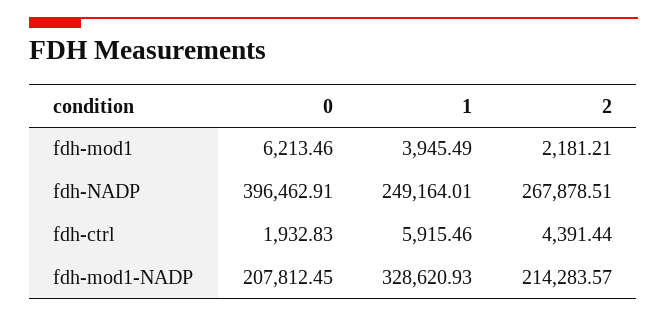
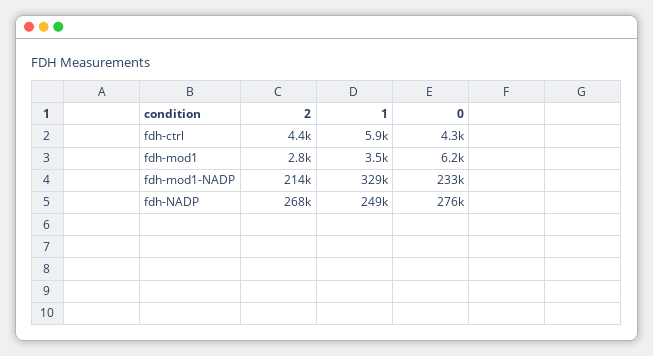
  {
    "0": {
      "fdh-mod1": 6213.46,
-     "fdh-NADP": 396462.91,
+     "fdh-NADP": 276000,
-     "fdh-ctrl": 1932.83,
+     "fdh-ctrl": 4300,
-     "fdh-mod1-NADP": 207812.45
+     "fdh-mod1-NADP": 233000
    },
    "1": {
-     "fdh-mod1": 3945.49,
+     "fdh-mod1": 3500,
      "fdh-NADP": 249164.01,
      "fdh-ctrl": 5915.46,
      "fdh-mod1-NADP": 328620.93
    },
    "2": {
-     "fdh-mod1": 2181.21,
+     "fdh-mod1": 2800,
      "fdh-NADP": 267878.51,
      "fdh-ctrl": 4391.44,
      "fdh-mod1-NADP": 214283.57
    }
  }

